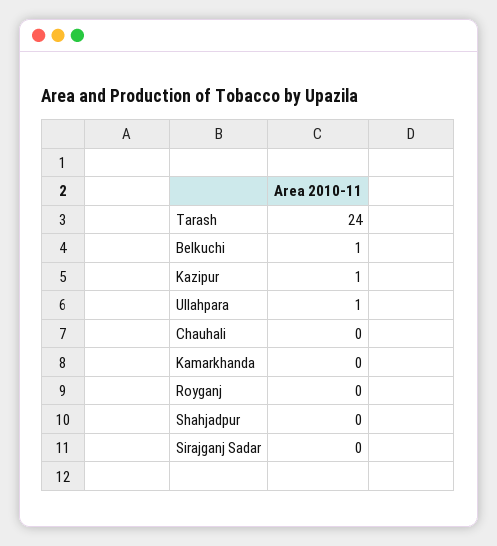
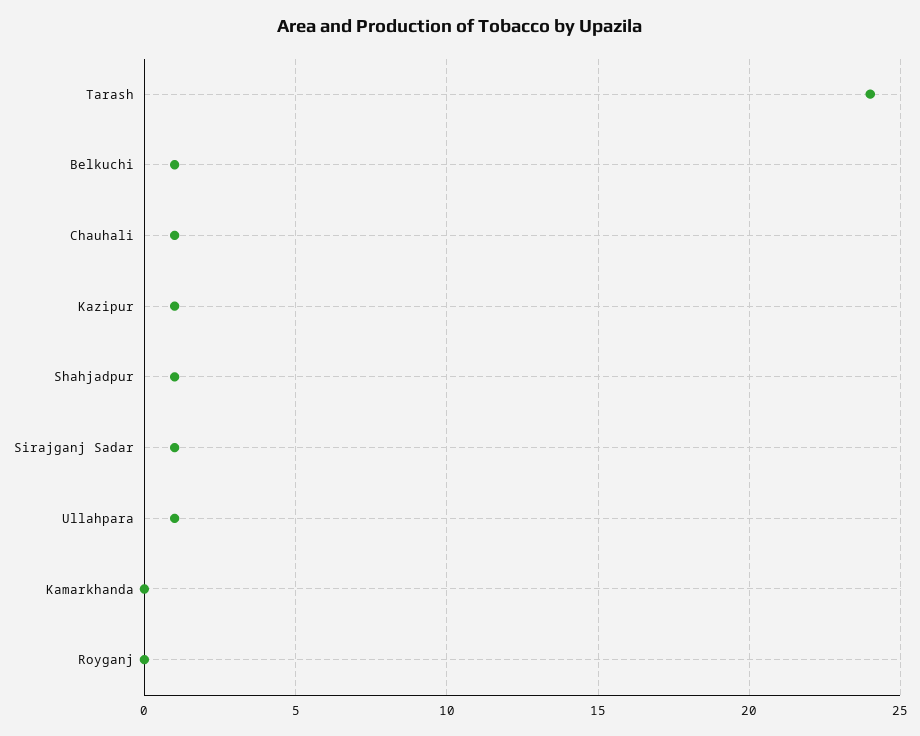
  {
    "Tarash": 24,
    "Belkuchi": 1,
    "Kazipur": 1,
    "Ullahpara": 1,
-   "Chauhali": 0,
+   "Chauhali": 1,
    "Kamarkhanda": 0,
    "Royganj": 0,
-   "Shahjadpur": 0,
+   "Shahjadpur": 1,
-   "Sirajganj Sadar": 0
+   "Sirajganj Sadar": 1
  }

